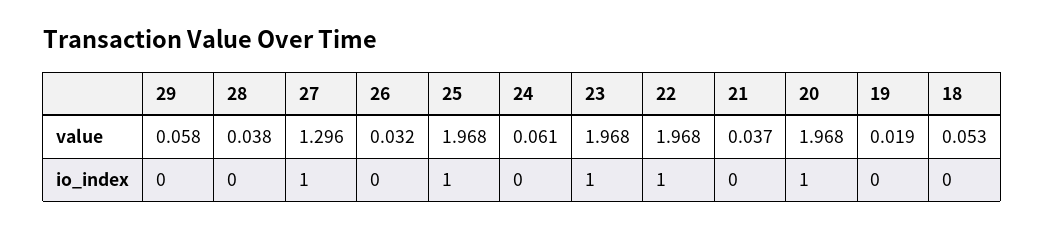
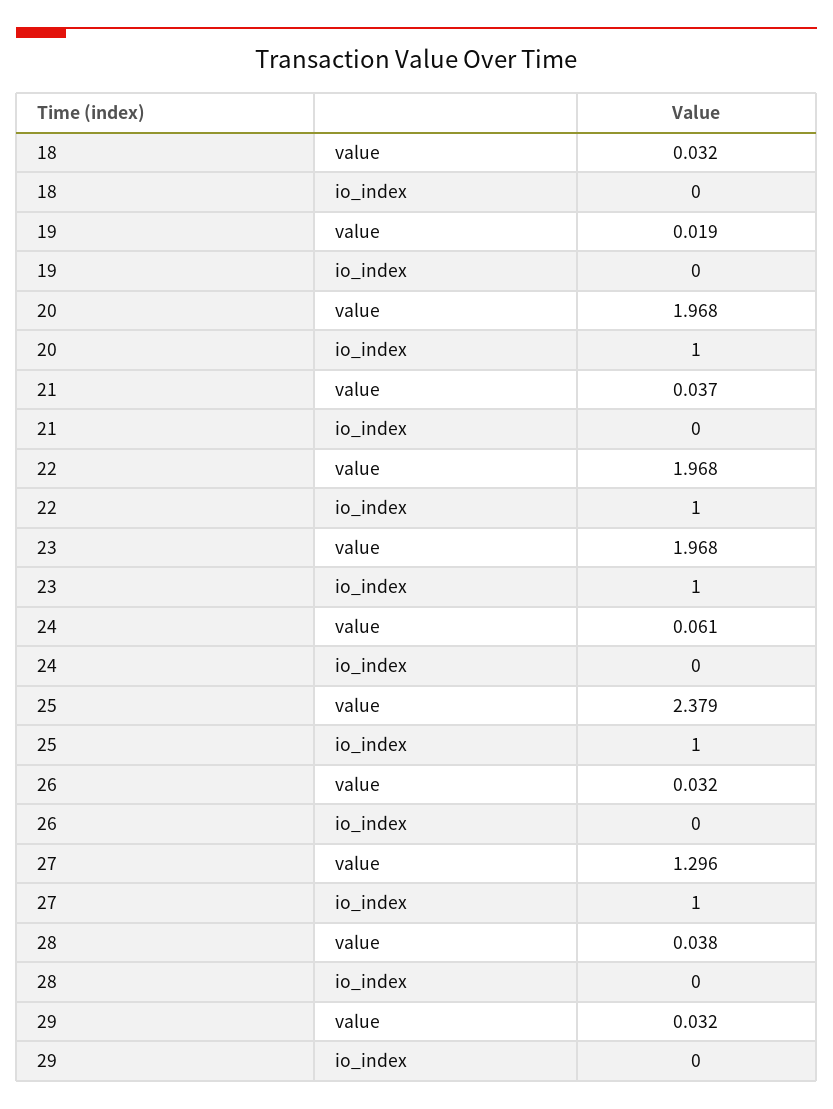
  {
    "29": {
-     "value": 0.058,
+     "value": 0.032,
      "io_index": 0
    },
    "28": {
      "value": 0.038,
      "io_index": 0
    },
    "27": {
      "value": 1.296,
      "io_index": 1
    },
    "26": {
      "value": 0.032,
      "io_index": 0
    },
    "25": {
-     "value": 1.968,
+     "value": 2.379,
      "io_index": 1
    },
    "24": {
      "value": 0.061,
      "io_index": 0
    },
    "23": {
      "value": 1.968,
      "io_index": 1
    },
    "22": {
      "value": 1.968,
      "io_index": 1
    },
    "21": {
      "value": 0.037,
      "io_index": 0
    },
    "20": {
      "value": 1.968,
      "io_index": 1
    },
    "19": {
      "value": 0.019,
      "io_index": 0
    },
    "18": {
-     "value": 0.053,
+     "value": 0.032,
      "io_index": 0
    }
  }

